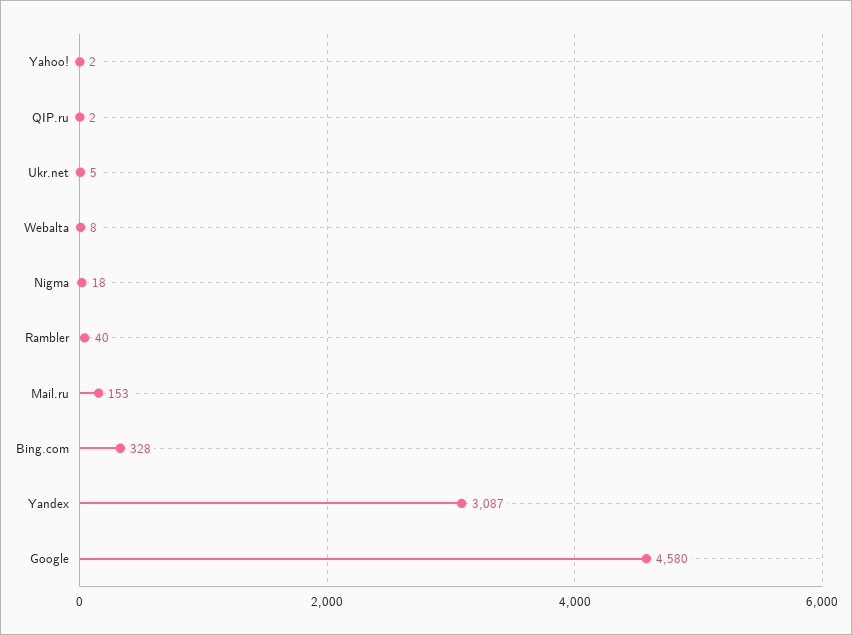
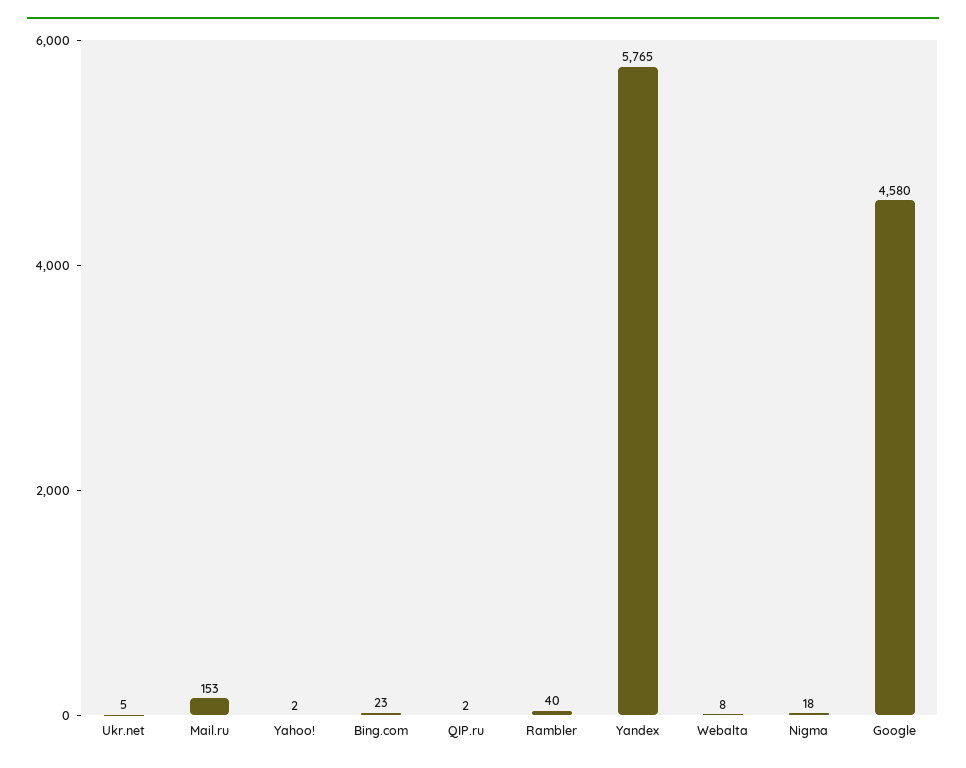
  {
    "Yahoo!": 2,
    "QIP.ru": 2,
    "Ukr.net": 5,
    "Webalta": 8,
    "Nigma": 18,
    "Rambler": 40,
    "Mail.ru": 153,
-   "Bing.com": 328,
+   "Bing.com": 23,
-   "Yandex": 3087,
+   "Yandex": 5765,
    "Google": 4580
  }

